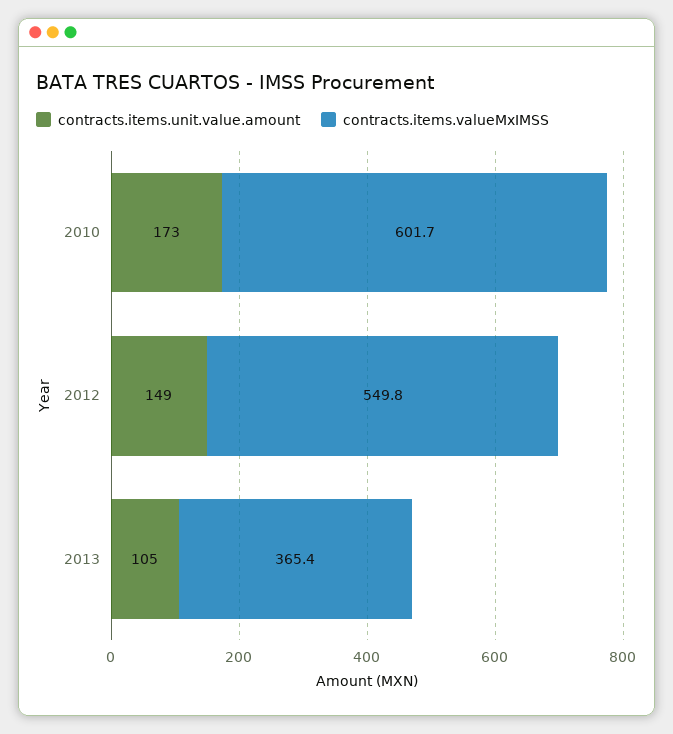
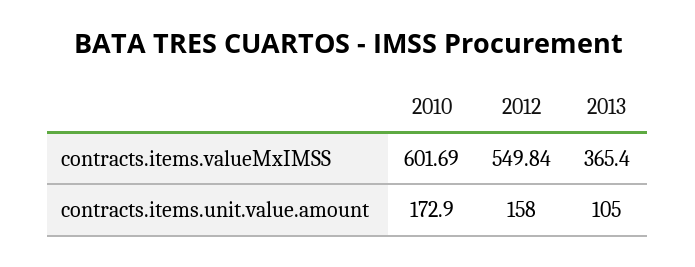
  {
    "contracts.items.unit.value.amount": {
      "2010": 172.9,
-     "2012": 149,
+     "2012": 158,
      "2013": 105
    },
    "contracts.items.valueMxIMSS": {
      "2010": 601.69,
      "2012": 549.84,
      "2013": 365.4
    }
  }

